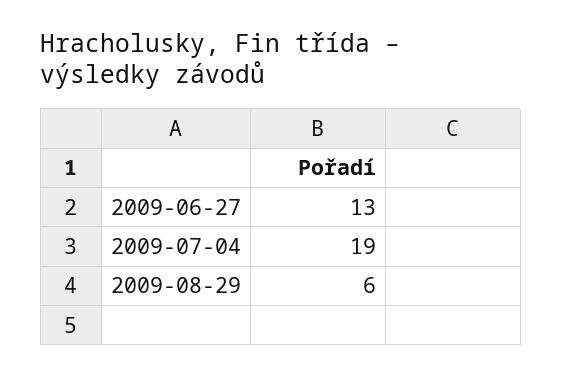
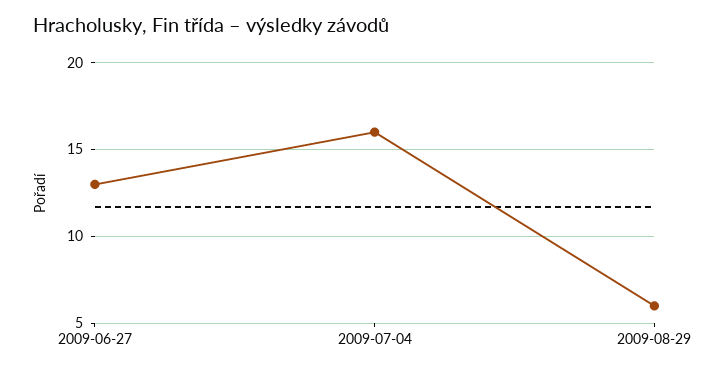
  {
    "2009-06-27": 13,
-   "2009-07-04": 19,
+   "2009-07-04": 16,
    "2009-08-29": 6
  }

